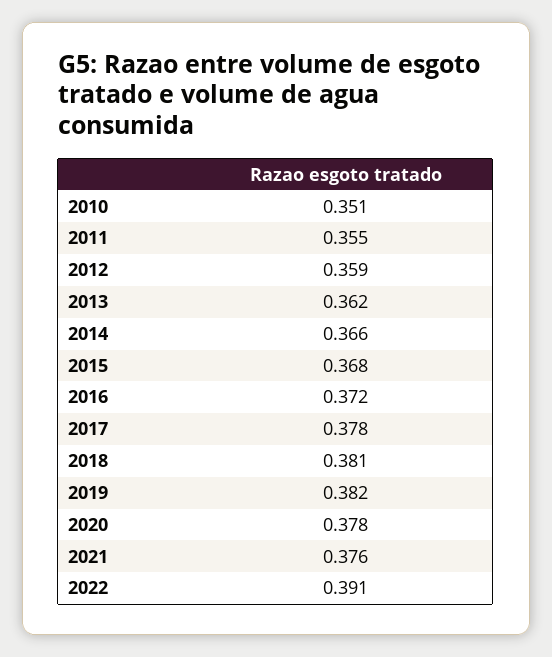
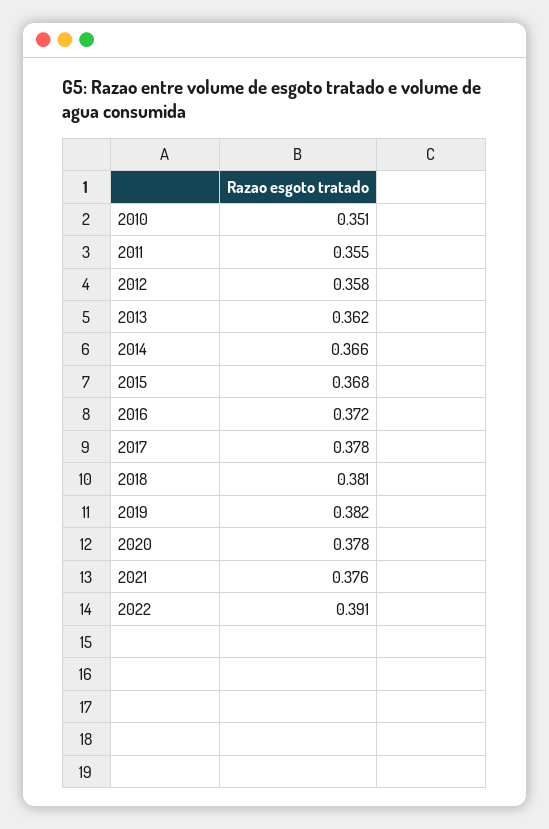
  {
    "2010": 0.351,
    "2011": 0.355,
-   "2012": 0.359,
+   "2012": 0.358,
    "2013": 0.362,
    "2014": 0.366,
    "2015": 0.368,
    "2016": 0.372,
    "2017": 0.378,
    "2018": 0.381,
    "2019": 0.382,
    "2020": 0.378,
    "2021": 0.376,
    "2022": 0.391
  }

